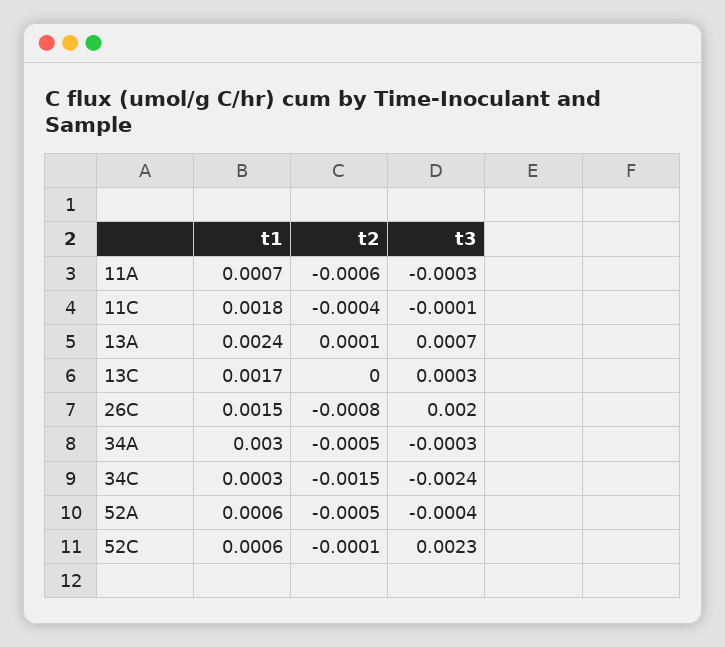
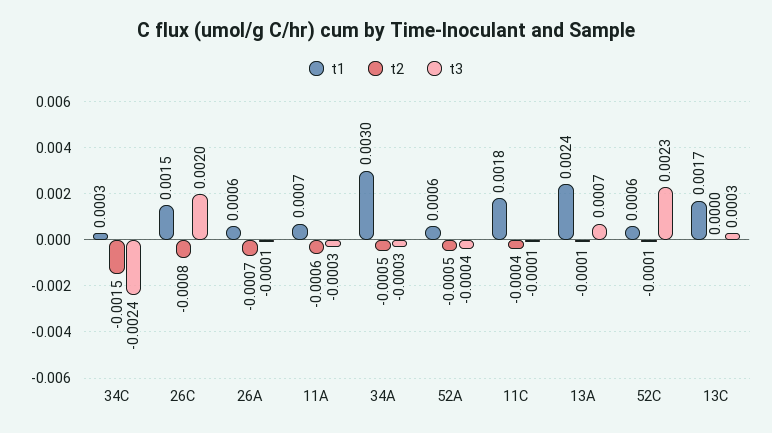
  {
    "t1": {
      "11A": 0.0007,
      "11C": 0.0018,
      "13A": 0.0024,
      "13C": 0.0017,
      "26C": 0.0015,
      "34A": 0.003,
      "34C": 0.0003,
      "52A": 0.0006,
-     "52C": 0.0006
+     "52C": 0.0006,
+     "26A": 0.0006
    },
    "t2": {
      "11A": -0.0006,
      "11C": -0.0004,
-     "13A": 0.0001,
+     "13A": -0.0001,
      "13C": 0,
      "26C": -0.0008,
      "34A": -0.0005,
      "34C": -0.0015,
      "52A": -0.0005,
-     "52C": -0.0001
+     "52C": -0.0001,
+     "26A": -0.0007
    },
    "t3": {
      "11A": -0.0003,
      "11C": -0.0001,
      "13A": 0.0007,
      "13C": 0.0003,
      "26C": 0.002,
      "34A": -0.0003,
      "34C": -0.0024,
      "52A": -0.0004,
-     "52C": 0.0023
+     "52C": 0.0023,
+     "26A": -0.0001
    }
  }

